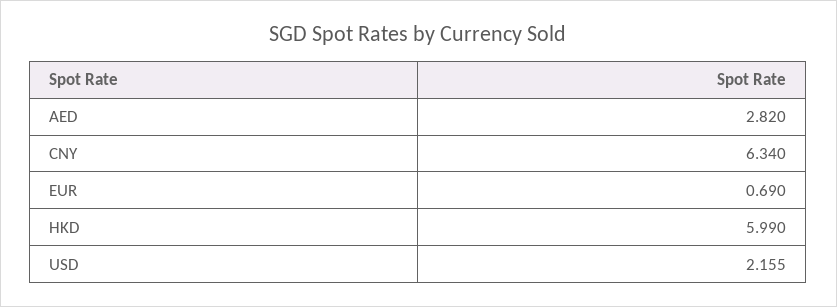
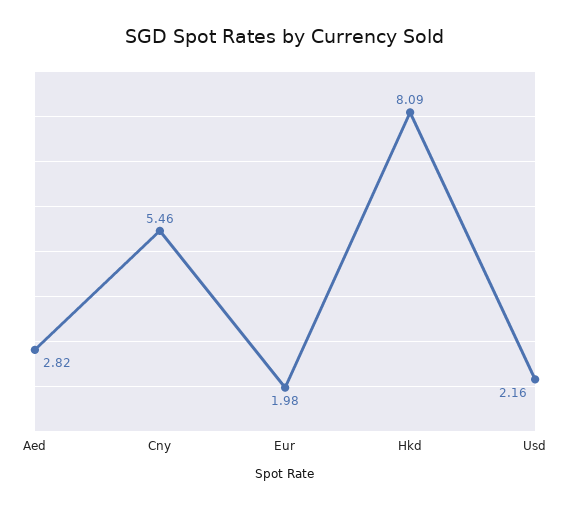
  {
    "AED": 2.82,
-   "CNY": 6.34,
+   "CNY": 5.46,
-   "EUR": 0.69,
+   "EUR": 1.98,
-   "HKD": 5.99,
+   "HKD": 8.09,
    "USD": 2.155
  }

